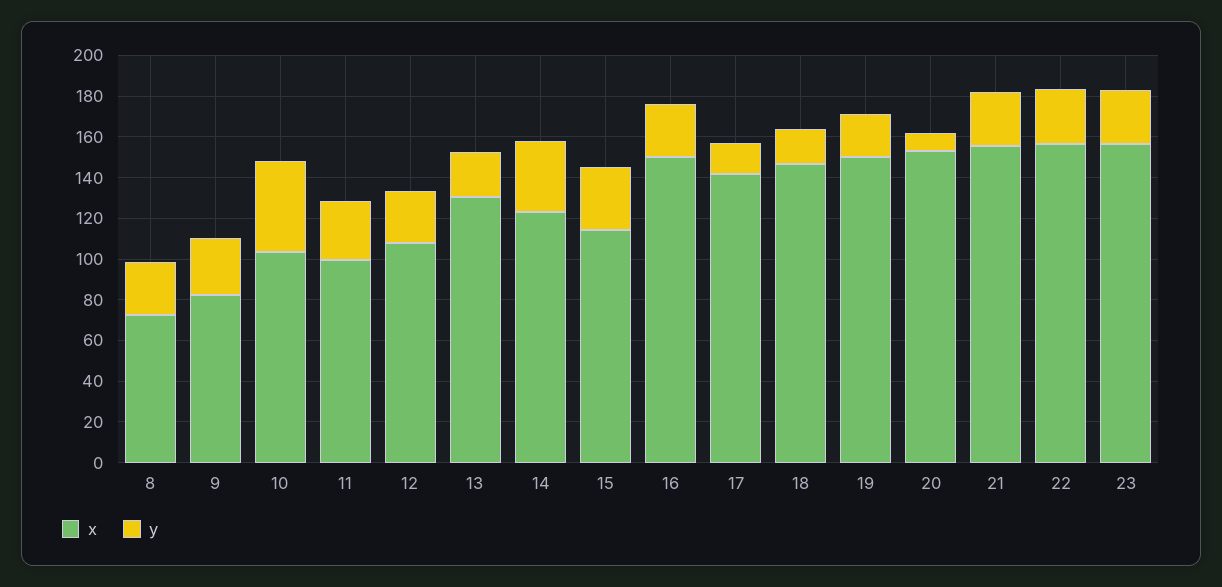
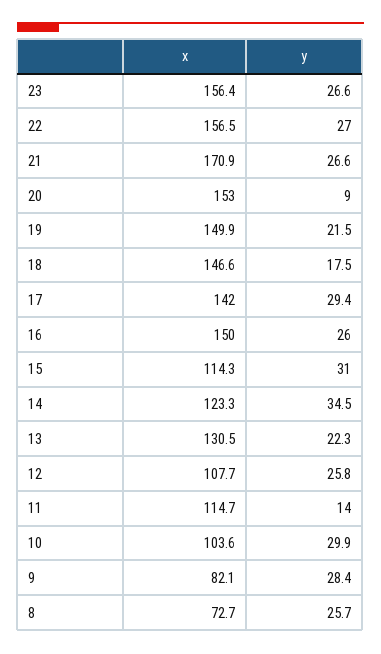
  {
    "x": {
      "8": 72.7,
      "9": 82.1,
      "10": 103.6,
-     "11": 100,
+     "11": 114.7,
      "12": 107.7,
      "13": 130.5,
      "14": 123.3,
      "15": 114.3,
      "16": 150,
      "17": 142,
      "18": 146.6,
      "19": 149.9,
      "20": 153,
-     "21": 155,
+     "21": 170.9,
      "22": 156.5,
      "23": 156.4
    },
    "y": {
      "8": 25.7,
      "9": 28.4,
-     "10": 45,
+     "10": 29.9,
-     "11": 30,
+     "11": 14,
      "12": 25.8,
      "13": 22.3,
      "14": 34.5,
      "15": 31,
      "16": 26,
-     "17": 15,
+     "17": 29.4,
      "18": 17.5,
      "19": 21.5,
      "20": 9,
      "21": 26.6,
      "22": 27,
      "23": 26.6
    }
  }

